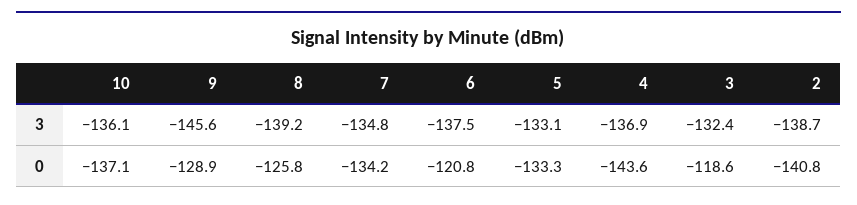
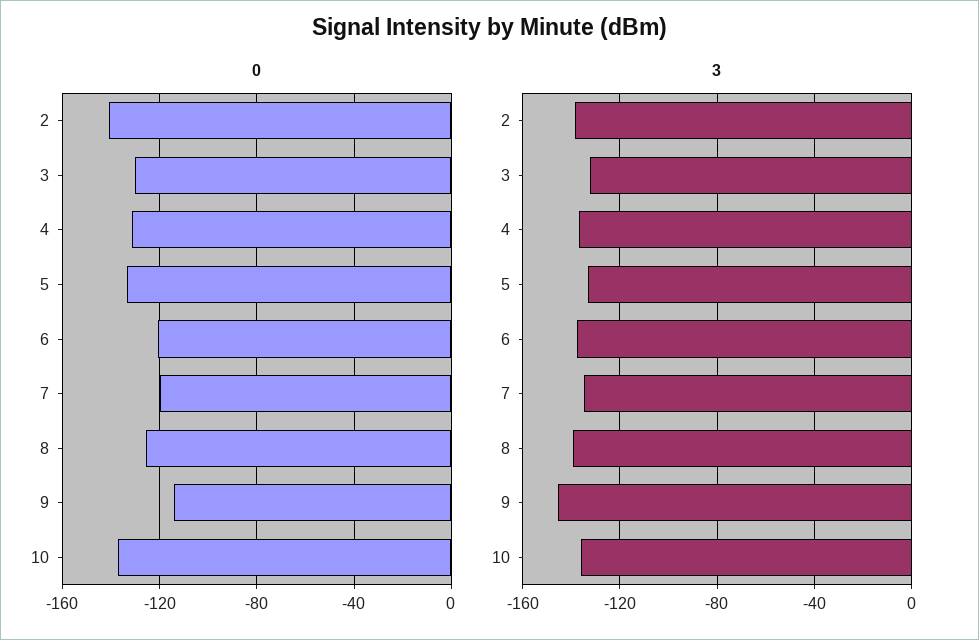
  {
    "3": {
      "10": -136.1,
      "9": -145.6,
      "8": -139.2,
      "7": -134.8,
      "6": -137.5,
      "5": -133.1,
      "4": -136.9,
      "3": -132.4,
      "2": -138.7
    },
    "0": {
      "10": -137.1,
-     "9": -128.9,
+     "9": -115,
      "8": -125.8,
-     "7": -134.2,
+     "7": -120,
      "6": -120.8,
      "5": -133.3,
-     "4": -143.6,
+     "4": -130,
-     "3": -118.6,
+     "3": -130,
      "2": -140.8
    }
  }

